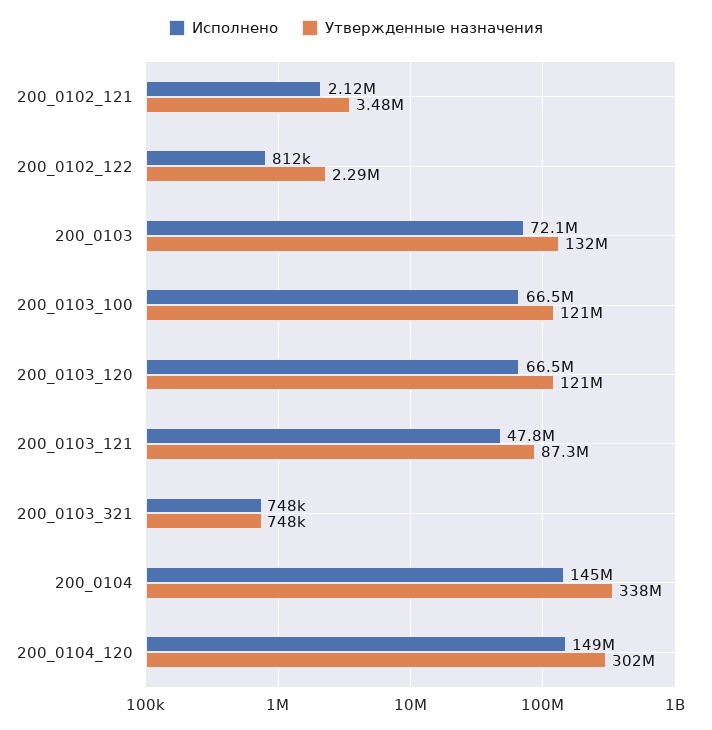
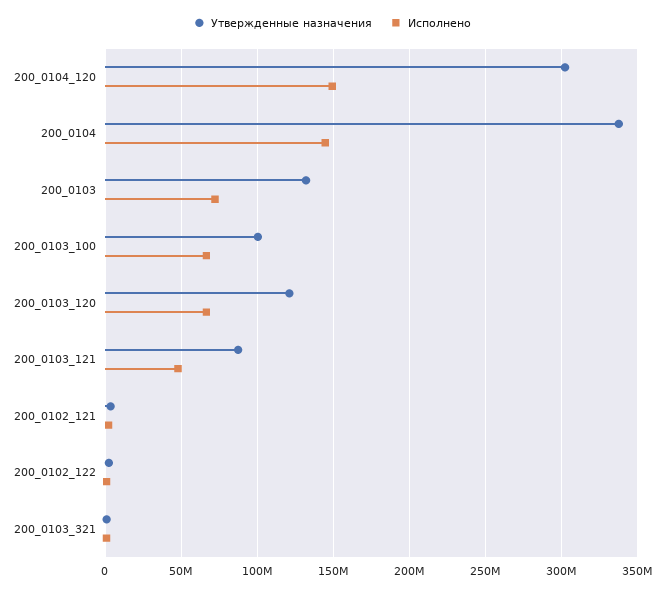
  {
    "Исполнено": {
      "200_0102_121": 2120000,
      "200_0102_122": 812000,
      "200_0103": 72100000,
      "200_0103_100": 66500000,
      "200_0103_120": 66500000,
      "200_0103_121": 47800000,
      "200_0103_321": 748000,
      "200_0104": 145000000,
      "200_0104_120": 149000000
    },
    "Утвержденные назначения": {
      "200_0102_121": 3480000,
      "200_0102_122": 2290000,
      "200_0103": 132000000,
-     "200_0103_100": 121000000,
+     "200_0103_100": 100000000,
      "200_0103_120": 121000000,
      "200_0103_121": 87300000,
      "200_0103_321": 748000,
      "200_0104": 338000000,
      "200_0104_120": 302000000
    }
  }

